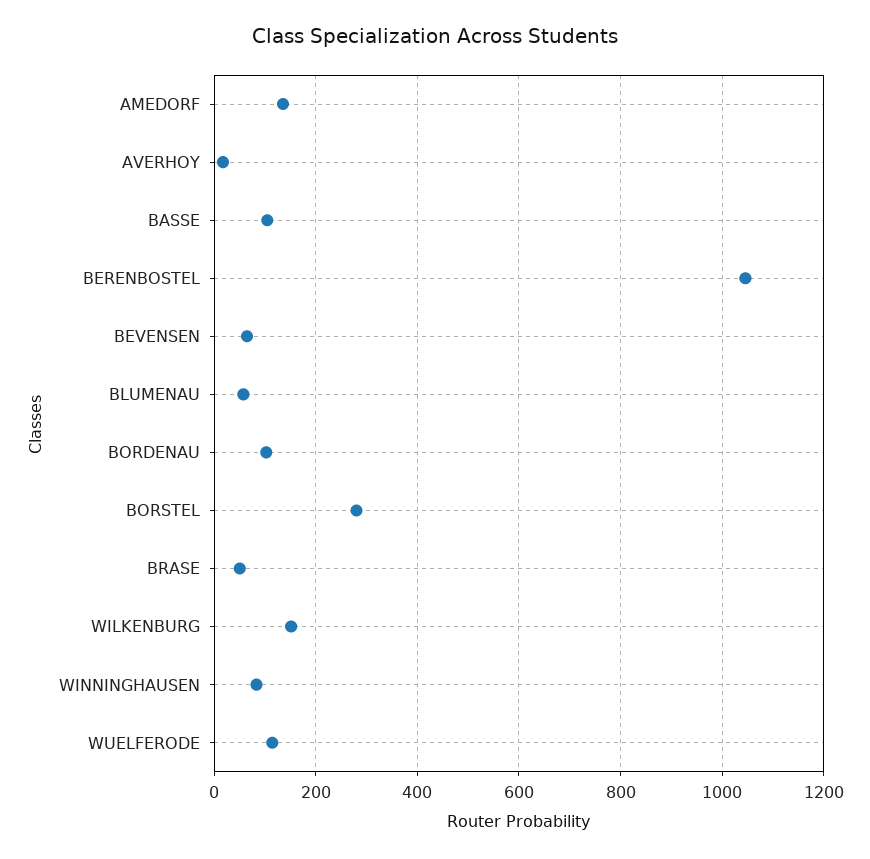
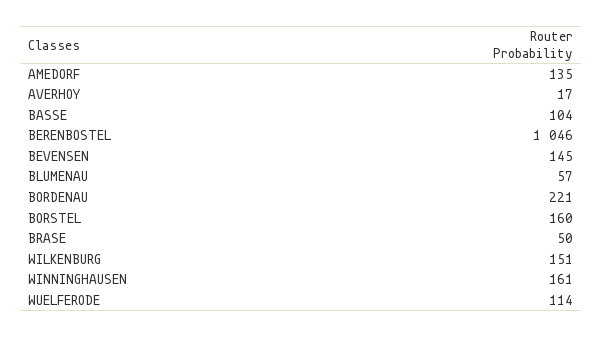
  {
    "AMEDORF": 135,
    "AVERHOY": 17,
    "BASSE": 104,
    "BERENBOSTEL": 1046,
-   "BEVENSEN": 60,
+   "BEVENSEN": 145,
    "BLUMENAU": 57,
-   "BORDENAU": 100,
+   "BORDENAU": 221,
-   "BORSTEL": 280,
+   "BORSTEL": 160,
    "BRASE": 50,
    "WILKENBURG": 151,
-   "WINNINGHAUSEN": 80,
+   "WINNINGHAUSEN": 161,
    "WUELFERODE": 114
  }

